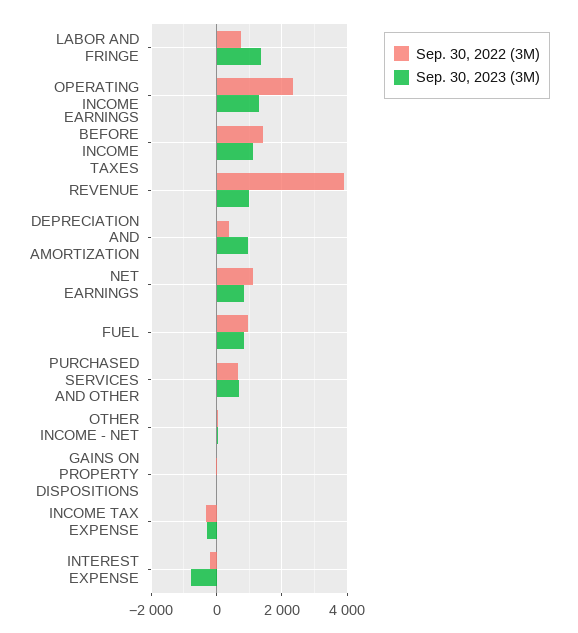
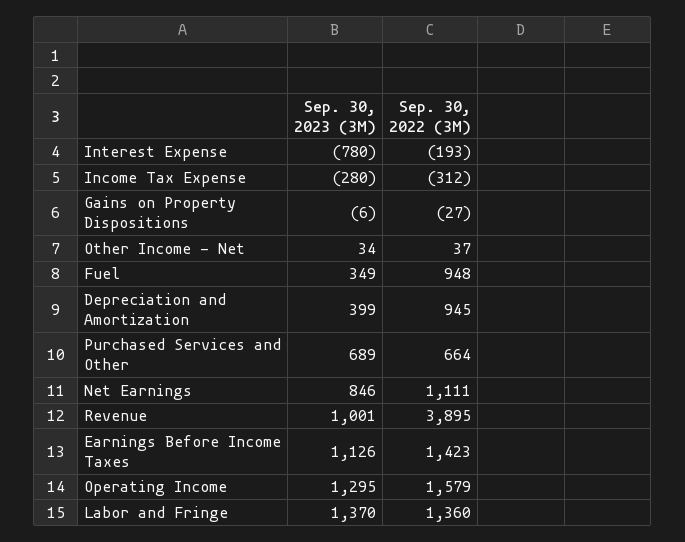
  {
    "Sep. 30, 2022 (3M)": {
-     "LABOR AND FRINGE": 800,
+     "LABOR AND FRINGE": 1360,
-     "OPERATING INCOME": 2400,
+     "OPERATING INCOME": 1579,
      "EARNINGS BEFORE INCOME TAXES": 1423,
      "REVENUE": 3895,
-     "DEPRECIATION AND AMORTIZATION": 400,
+     "DEPRECIATION AND AMORTIZATION": 945,
      "NET EARNINGS": 1111,
      "FUEL": 948,
      "PURCHASED SERVICES AND OTHER": 664,
      "OTHER INCOME - NET": 37,
      "GAINS ON PROPERTY DISPOSITIONS": -27,
      "INCOME TAX EXPENSE": -312,
      "INTEREST EXPENSE": -193
    },
    "Sep. 30, 2023 (3M)": {
      "LABOR AND FRINGE": 1370,
      "OPERATING INCOME": 1295,
      "EARNINGS BEFORE INCOME TAXES": 1126,
      "REVENUE": 1001,
-     "DEPRECIATION AND AMORTIZATION": 1000,
+     "DEPRECIATION AND AMORTIZATION": 399,
      "NET EARNINGS": 846,
-     "FUEL": 800,
+     "FUEL": 349,
      "PURCHASED SERVICES AND OTHER": 689,
      "OTHER INCOME - NET": 34,
      "GAINS ON PROPERTY DISPOSITIONS": -6,
      "INCOME TAX EXPENSE": -280,
      "INTEREST EXPENSE": -780
    }
  }

